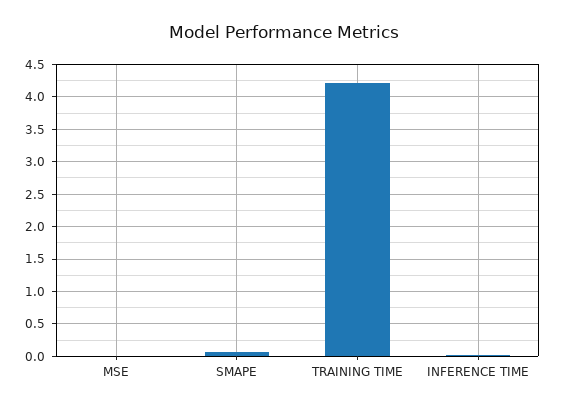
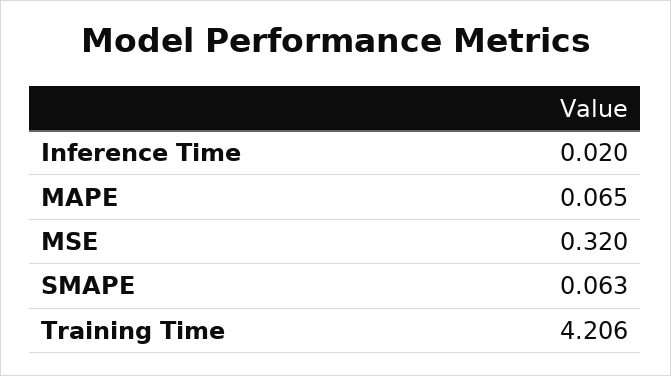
  {
-   "MSE": 0,
+   "MSE": 0.32,
    "SMAPE": 0.063,
    "TRAINING TIME": 4.206,
-   "INFERENCE TIME": 0.02
+   "INFERENCE TIME": 0.02,
+   "MAPE": 0.065
  }

